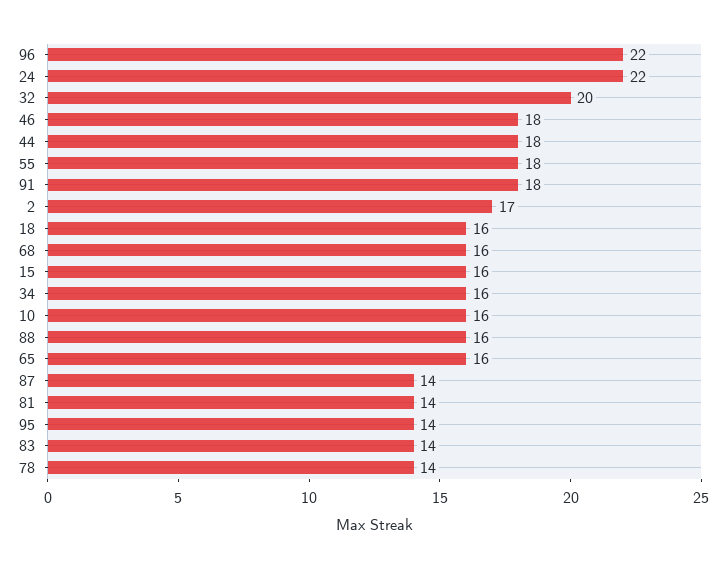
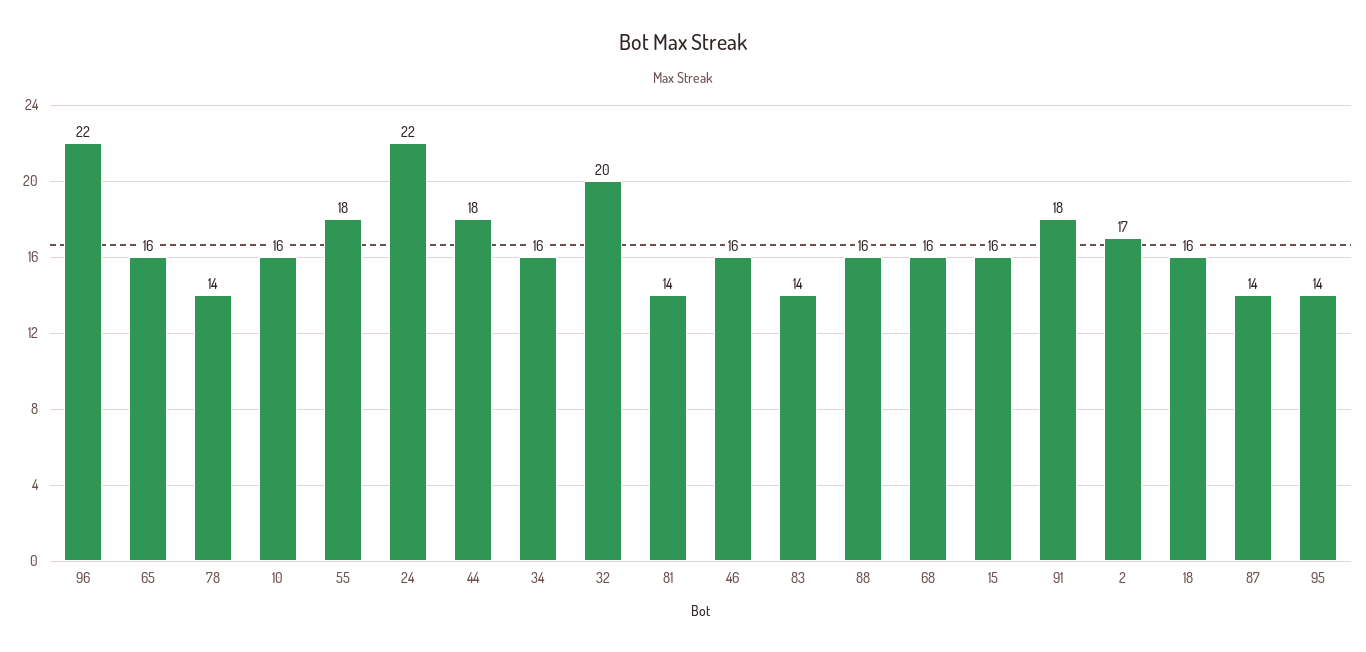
  {
    "96": 22,
    "24": 22,
    "32": 20,
-   "46": 18,
+   "46": 16,
    "44": 18,
    "55": 18,
    "91": 18,
    "2": 17,
    "18": 16,
    "68": 16,
    "15": 16,
    "34": 16,
    "10": 16,
    "88": 16,
    "65": 16,
    "87": 14,
    "81": 14,
    "95": 14,
    "83": 14,
    "78": 14
  }

